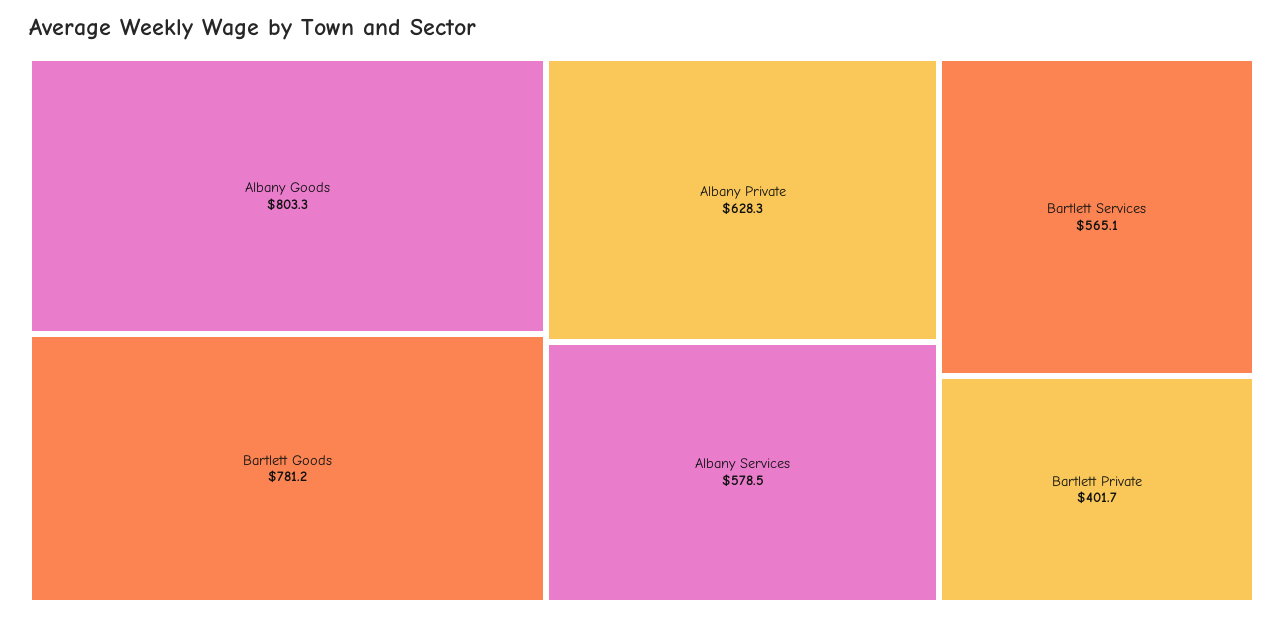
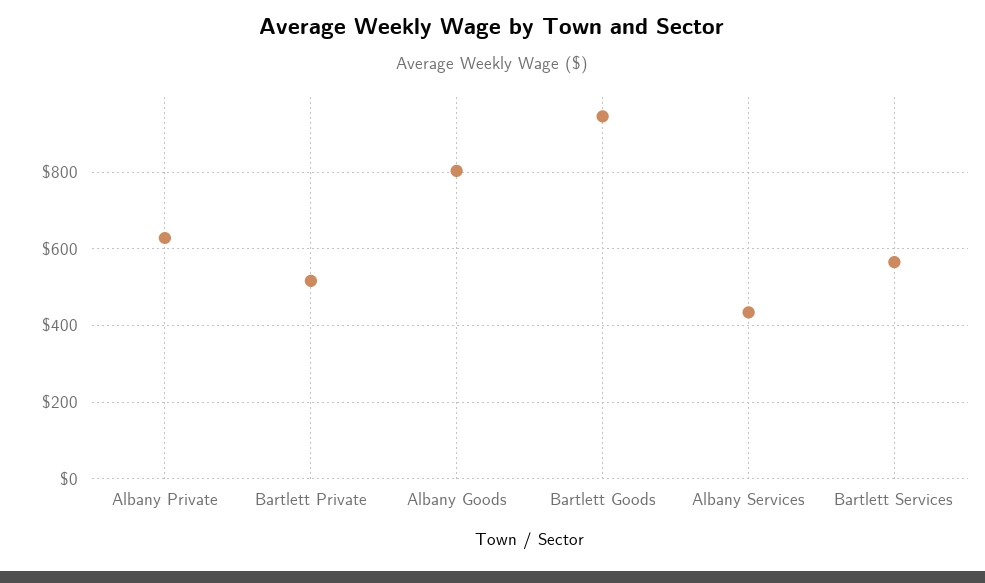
  {
    "Albany Goods": 803.3,
-   "Bartlett Goods": 781.2,
+   "Bartlett Goods": 940,
    "Albany Private": 628.3,
-   "Albany Services": 578.5,
+   "Albany Services": 440,
    "Bartlett Services": 565.1,
-   "Bartlett Private": 401.7
+   "Bartlett Private": 520
  }

